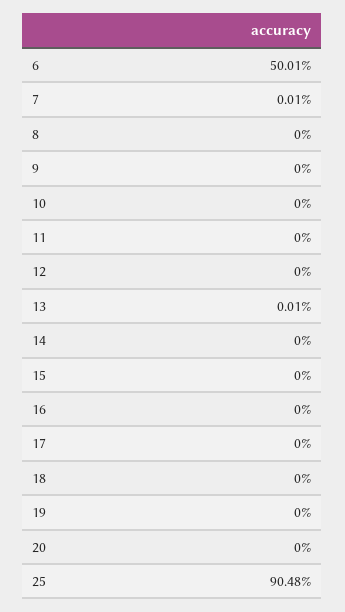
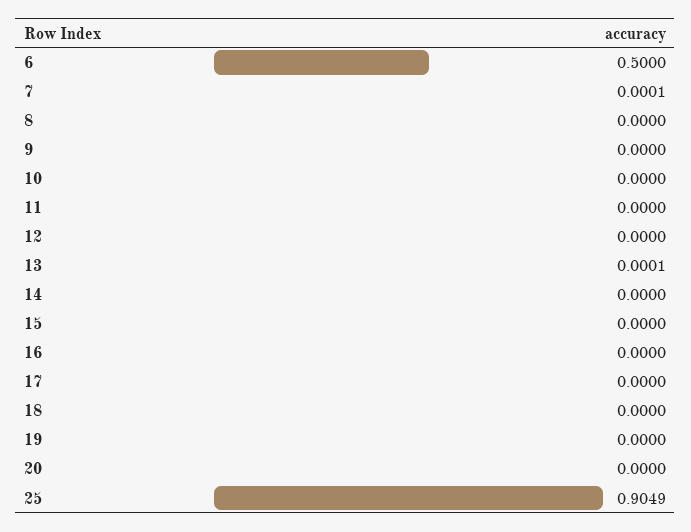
  {
-   "6": 0.5001,
+   "6": 0.5,
    "7": 0.0001,
    "8": 0,
    "9": 0,
    "10": 0,
    "11": 0,
    "12": 0,
    "13": 0.0001,
    "14": 0,
    "15": 0,
    "16": 0,
    "17": 0,
    "18": 0,
    "19": 0,
    "20": 0,
-   "25": 0.9048
+   "25": 0.9049
  }

